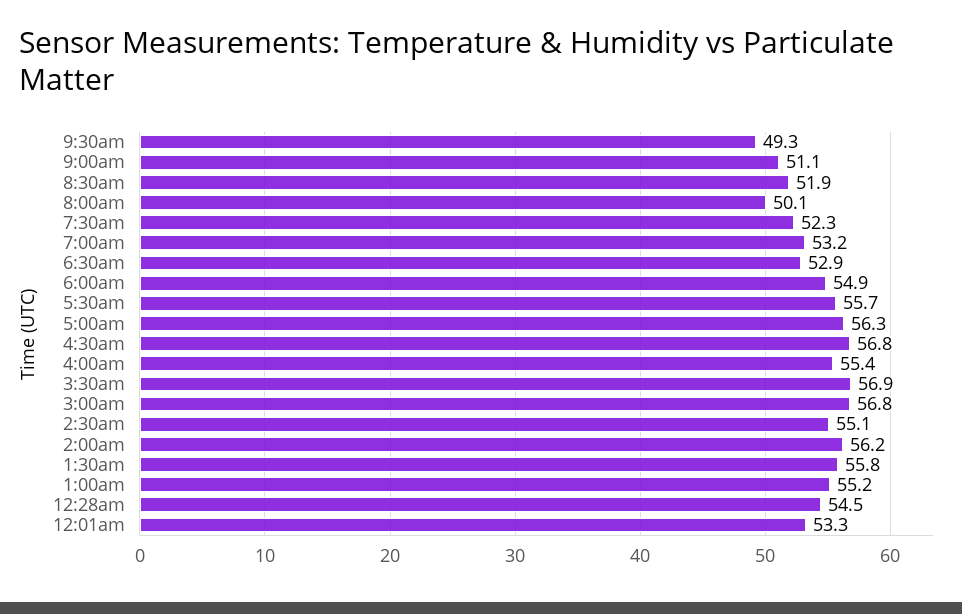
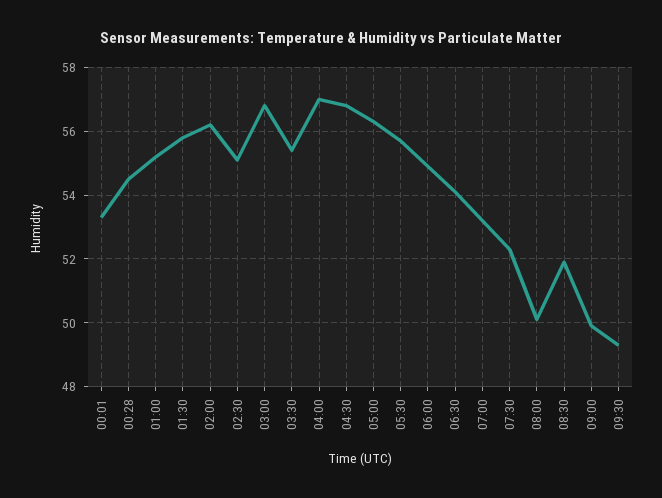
  {
    "9:30am": 49.3,
-   "9:00am": 51.1,
+   "9:00am": 50,
    "8:30am": 51.9,
    "8:00am": 50.1,
    "7:30am": 52.3,
    "7:00am": 53.2,
-   "6:30am": 52.9,
+   "6:30am": 54,
    "6:00am": 54.9,
    "5:30am": 55.7,
    "5:00am": 56.3,
    "4:30am": 56.8,
-   "4:00am": 55.4,
+   "4:00am": 57,
-   "3:30am": 56.9,
+   "3:30am": 55.5,
    "3:00am": 56.8,
    "2:30am": 55.1,
    "2:00am": 56.2,
    "1:30am": 55.8,
    "1:00am": 55.2,
    "12:28am": 54.5,
    "12:01am": 53.3
  }

